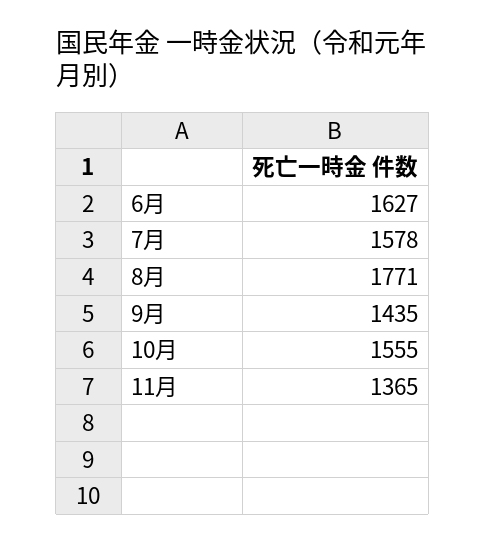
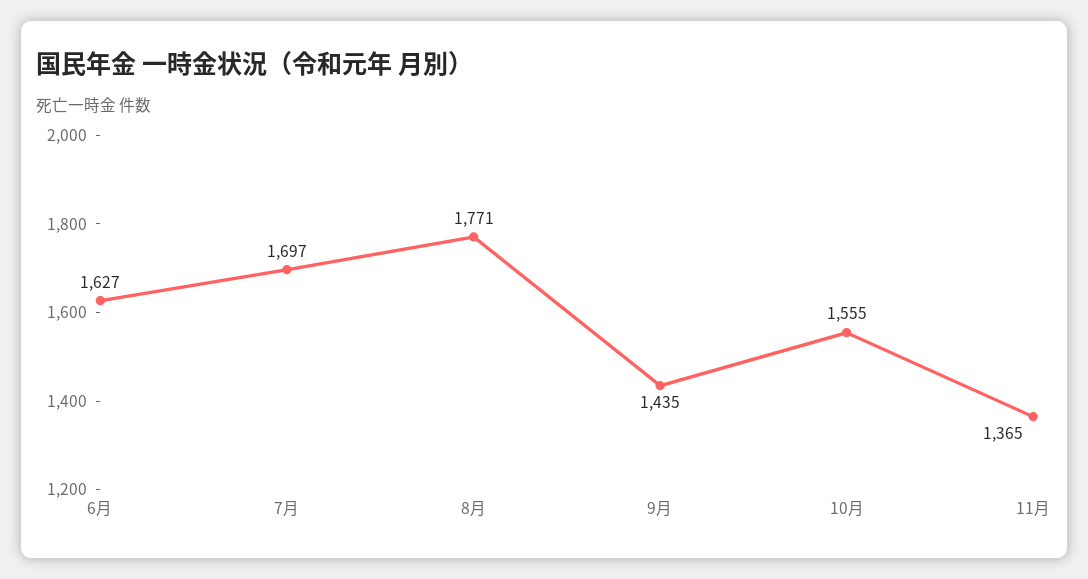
  {
    "6月": 1627,
-   "7月": 1578,
+   "7月": 1697,
    "8月": 1771,
    "9月": 1435,
    "10月": 1555,
    "11月": 1365
  }

